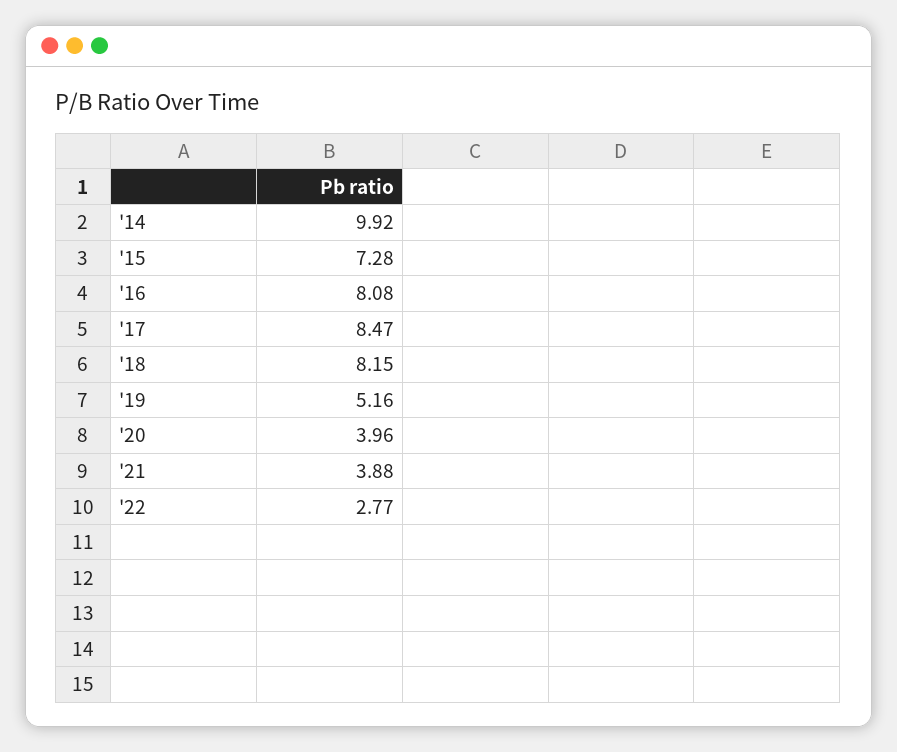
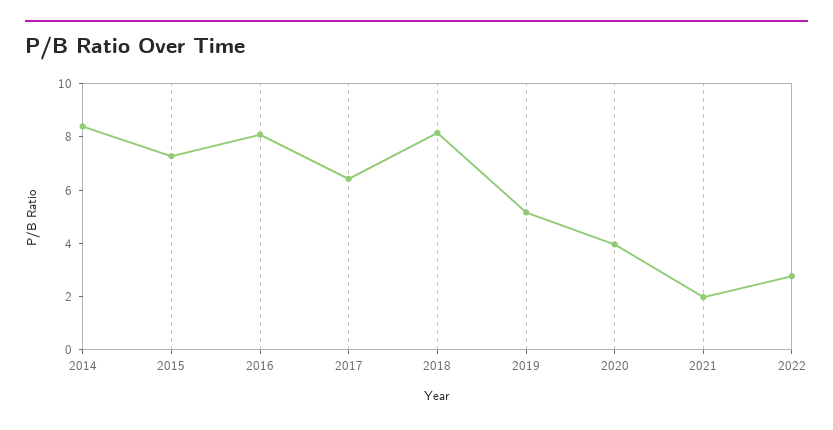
  {
-   "'14": 9.92,
+   "'14": 8.5,
    "'15": 7.28,
    "'16": 8.08,
-   "'17": 8.47,
+   "'17": 6.5,
    "'18": 8.15,
    "'19": 5.16,
    "'20": 3.96,
-   "'21": 3.88,
+   "'21": 2,
    "'22": 2.77
  }

